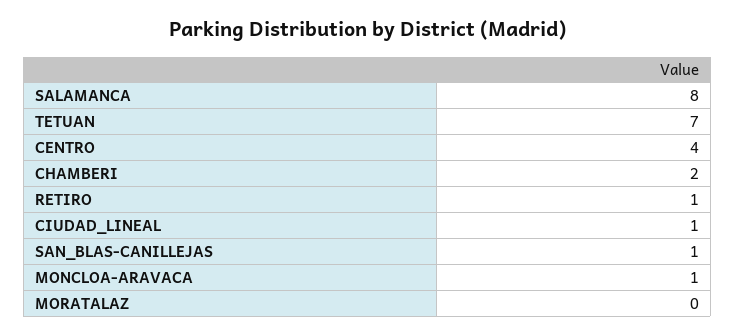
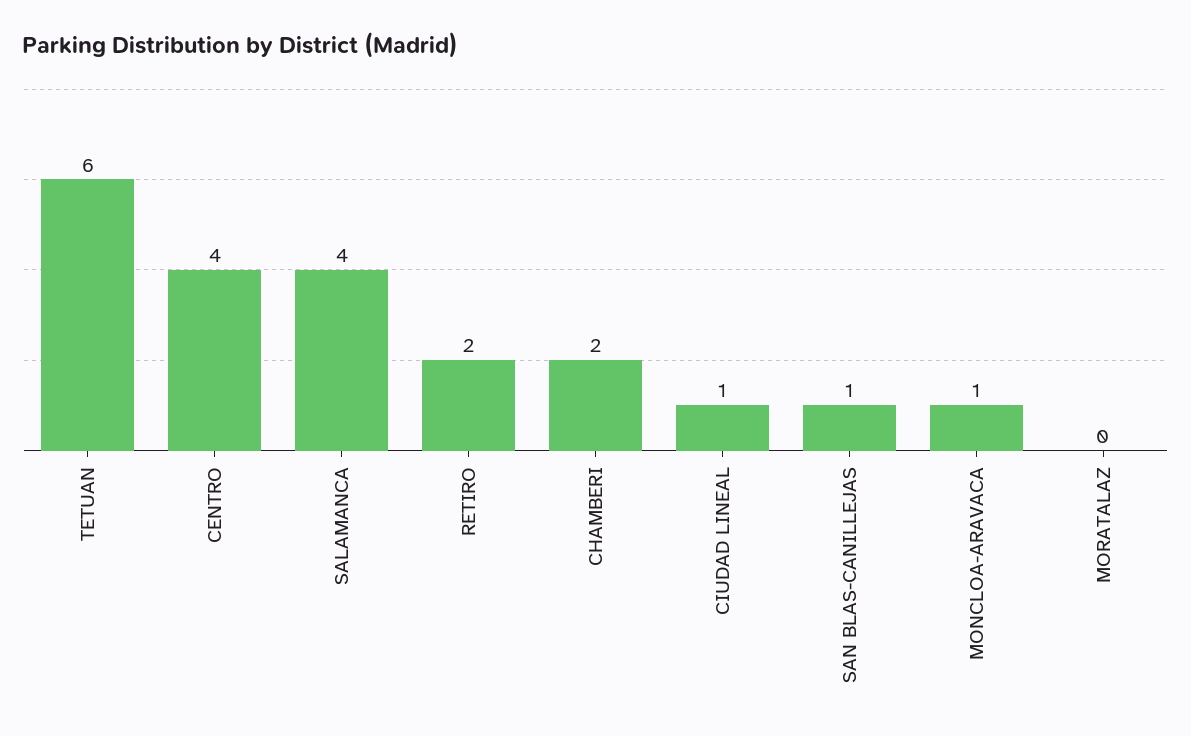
  {
-   "SALAMANCA": 8,
+   "SALAMANCA": 4,
-   "TETUAN": 7,
+   "TETUAN": 6,
    "CENTRO": 4,
    "CHAMBERI": 2,
-   "RETIRO": 1,
+   "RETIRO": 2,
    "CIUDAD_LINEAL": 1,
    "SAN_BLAS-CANILLEJAS": 1,
    "MONCLOA-ARAVACA": 1,
    "MORATALAZ": 0
  }

